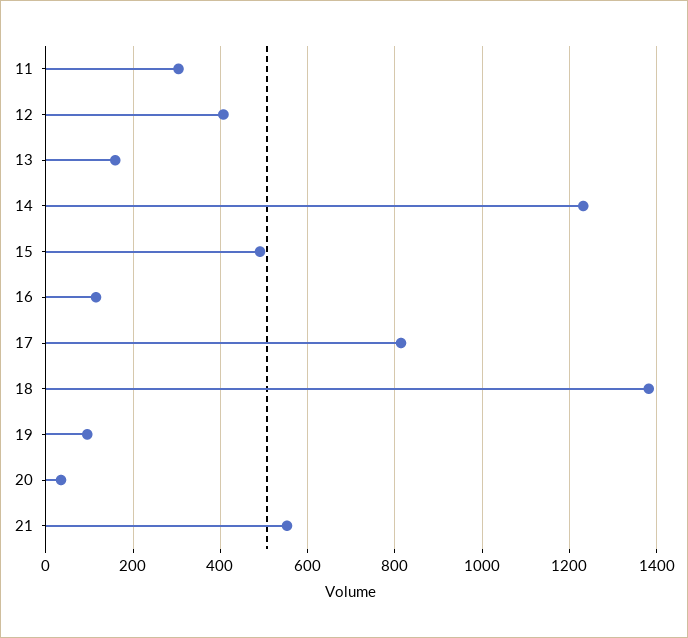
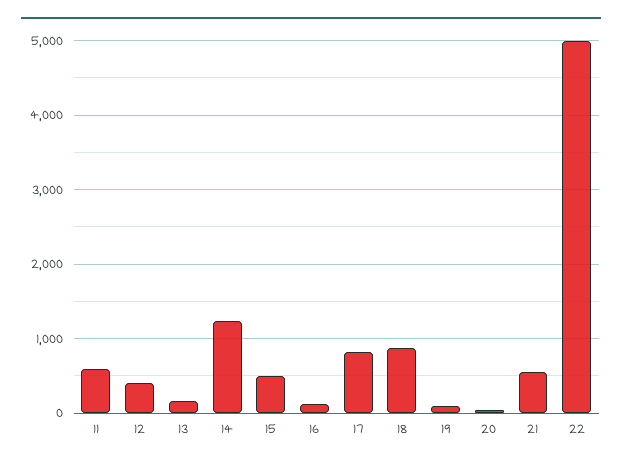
  {
-   "11": 300,
+   "11": 600,
    "12": 400,
    "13": 160,
    "14": 1240,
    "15": 500,
    "16": 120,
    "17": 820,
-   "18": 1380,
+   "18": 900,
    "19": 100,
    "20": 40,
-   "21": 560
+   "21": 560,
+   "22": 5000
  }

